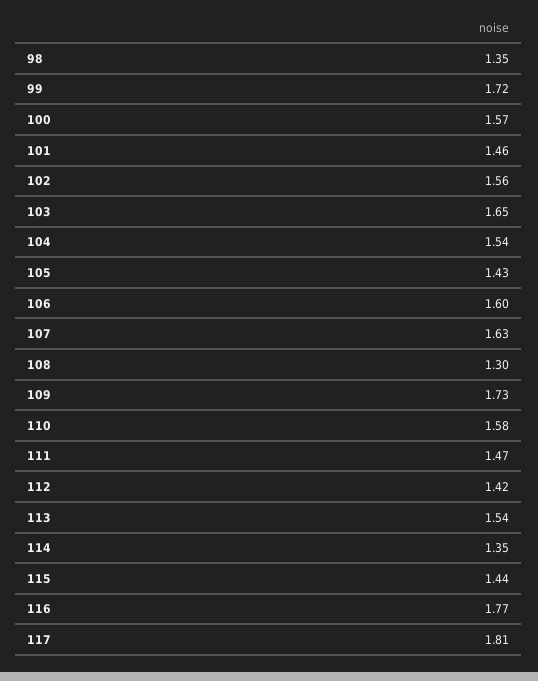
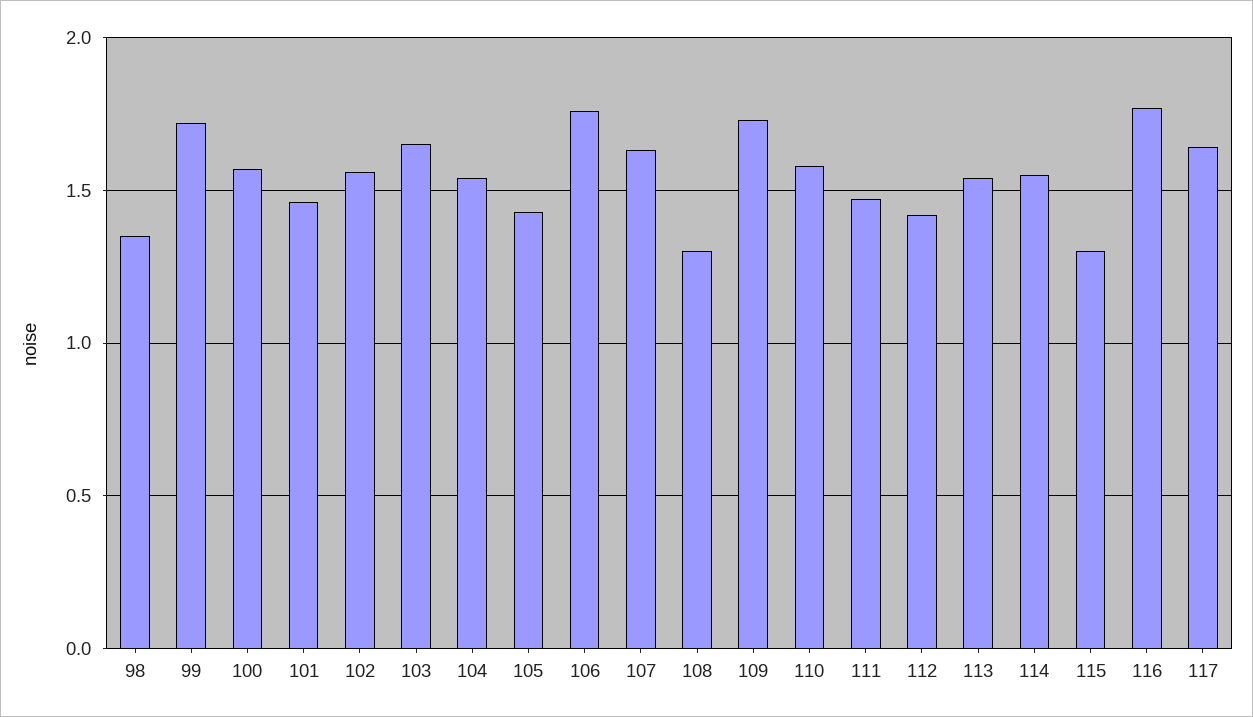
  {
    "98": 1.35,
    "99": 1.72,
    "100": 1.57,
    "101": 1.46,
    "102": 1.56,
    "103": 1.65,
    "104": 1.54,
    "105": 1.43,
-   "106": 1.6,
+   "106": 1.75,
    "107": 1.63,
    "108": 1.3,
    "109": 1.73,
    "110": 1.58,
    "111": 1.47,
    "112": 1.42,
    "113": 1.54,
-   "114": 1.35,
+   "114": 1.55,
-   "115": 1.44,
+   "115": 1.3,
    "116": 1.77,
-   "117": 1.81
+   "117": 1.65
  }

